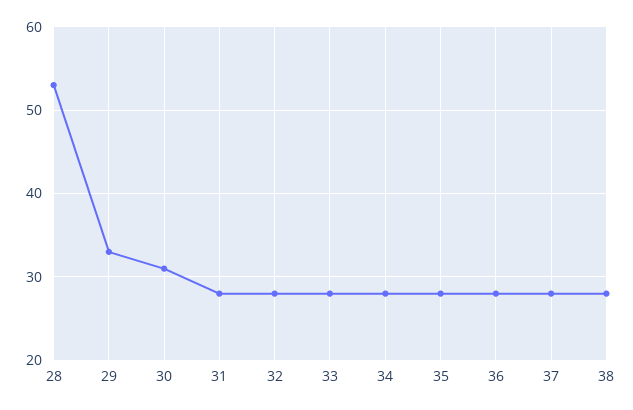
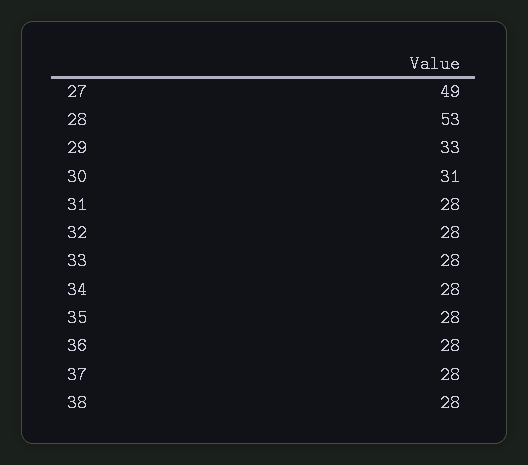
  {
    "28": 53,
    "29": 33,
    "30": 31,
    "31": 28,
    "32": 28,
    "33": 28,
    "34": 28,
    "35": 28,
    "36": 28,
    "37": 28,
-   "38": 28
+   "38": 28,
+   "27": 49
  }

